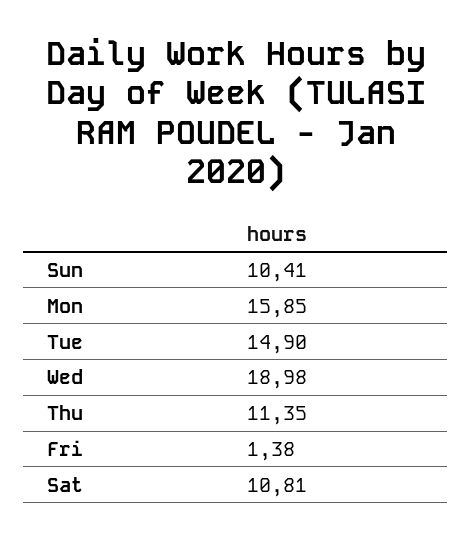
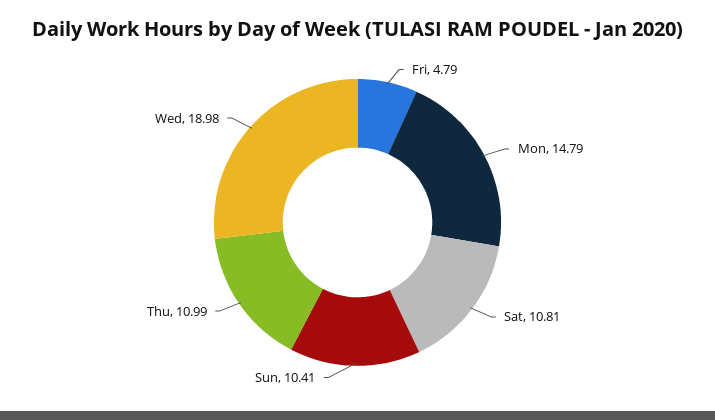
  {
    "Sun": 10.41,
-   "Mon": 15.85,
+   "Mon": 14.79,
-   "Tue": 14.9,
    "Wed": 18.98,
-   "Thu": 11.35,
+   "Thu": 10.99,
-   "Fri": 1.38,
+   "Fri": 4.79,
    "Sat": 10.81
  }

